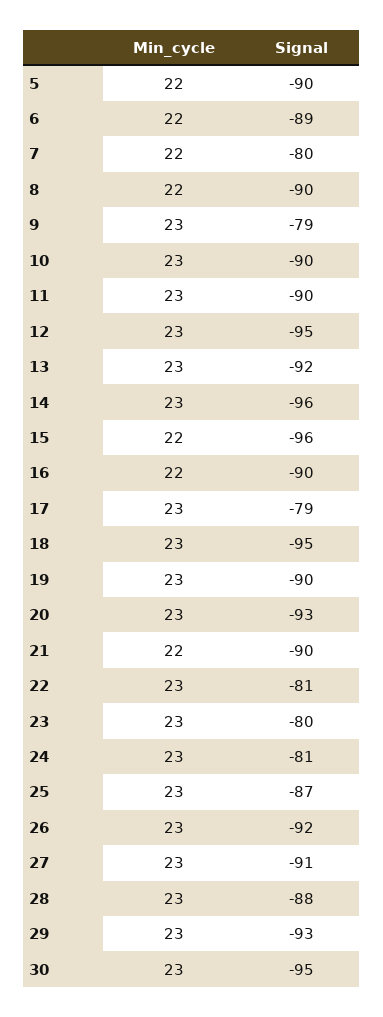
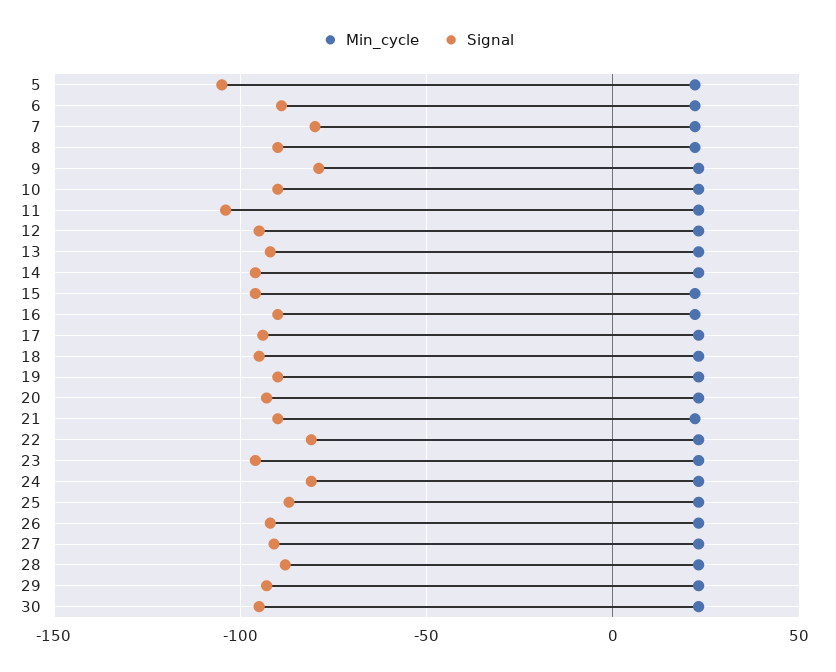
  {
    "Min_cycle": {
      "5": 22,
      "6": 22,
      "7": 22,
      "8": 22,
      "9": 23,
      "10": 23,
      "11": 23,
      "12": 23,
      "13": 23,
      "14": 23,
      "15": 22,
      "16": 22,
      "17": 23,
      "18": 23,
      "19": 23,
      "20": 23,
      "21": 22,
      "22": 23,
      "23": 23,
      "24": 23,
      "25": 23,
      "26": 23,
      "27": 23,
      "28": 23,
      "29": 23,
      "30": 23
    },
    "Signal": {
-     "5": -90,
+     "5": -105,
      "6": -89,
      "7": -80,
      "8": -90,
      "9": -79,
      "10": -90,
-     "11": -90,
+     "11": -105,
      "12": -95,
      "13": -92,
      "14": -96,
      "15": -96,
      "16": -90,
-     "17": -79,
+     "17": -95,
      "18": -95,
      "19": -90,
      "20": -93,
      "21": -90,
      "22": -81,
-     "23": -80,
+     "23": -95,
      "24": -81,
      "25": -87,
      "26": -92,
      "27": -91,
      "28": -88,
      "29": -93,
      "30": -95
    }
  }

